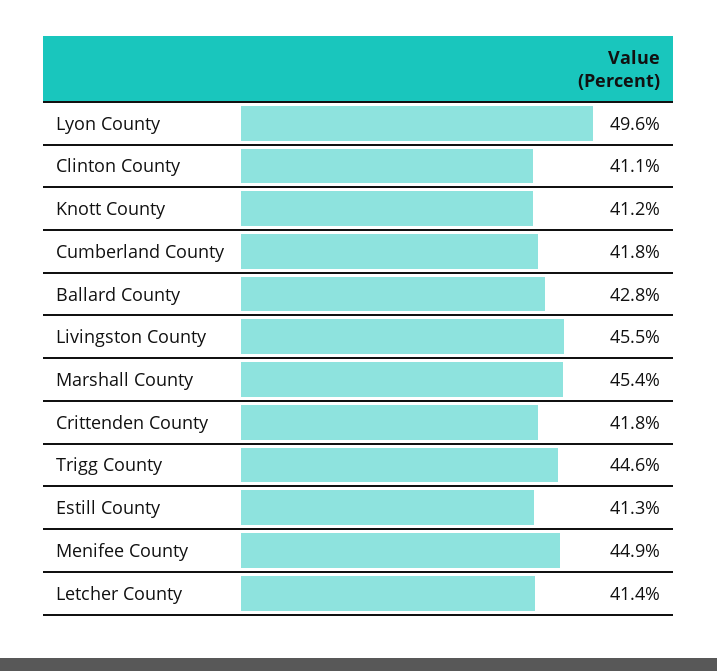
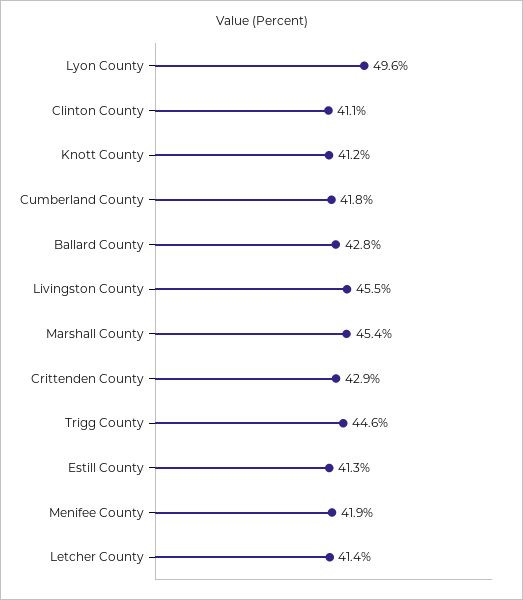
  {
    "Lyon County": 49.6,
    "Clinton County": 41.1,
    "Knott County": 41.2,
    "Cumberland County": 41.8,
    "Ballard County": 42.8,
    "Livingston County": 45.5,
    "Marshall County": 45.4,
-   "Crittenden County": 41.8,
+   "Crittenden County": 42.9,
    "Trigg County": 44.6,
    "Estill County": 41.3,
-   "Menifee County": 44.9,
+   "Menifee County": 41.9,
    "Letcher County": 41.4
  }

